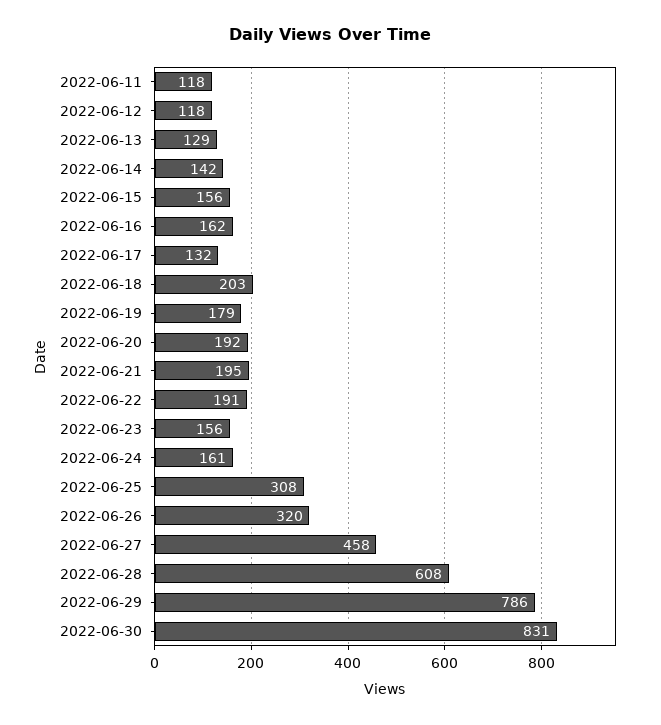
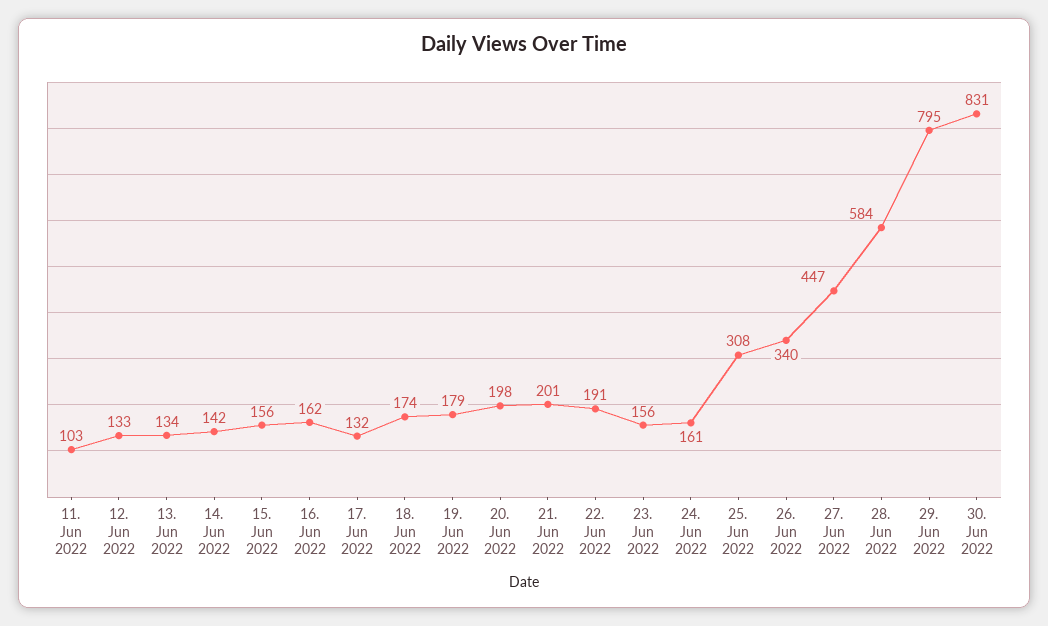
  {
-   "2022-06-11": 118,
+   "2022-06-11": 103,
-   "2022-06-12": 118,
+   "2022-06-12": 133,
-   "2022-06-13": 129,
+   "2022-06-13": 134,
    "2022-06-14": 142,
    "2022-06-15": 156,
    "2022-06-16": 162,
    "2022-06-17": 132,
-   "2022-06-18": 203,
+   "2022-06-18": 174,
    "2022-06-19": 179,
-   "2022-06-20": 192,
+   "2022-06-20": 198,
-   "2022-06-21": 195,
+   "2022-06-21": 201,
    "2022-06-22": 191,
    "2022-06-23": 156,
    "2022-06-24": 161,
    "2022-06-25": 308,
-   "2022-06-26": 320,
+   "2022-06-26": 340,
-   "2022-06-27": 458,
+   "2022-06-27": 447,
-   "2022-06-28": 608,
+   "2022-06-28": 584,
-   "2022-06-29": 786,
+   "2022-06-29": 795,
    "2022-06-30": 831
  }

